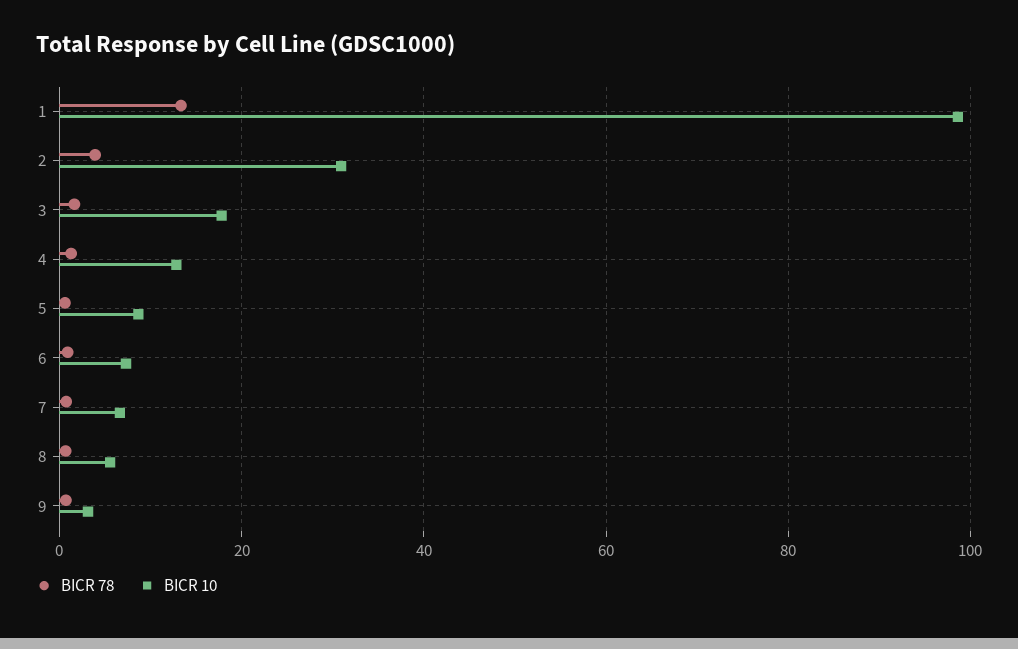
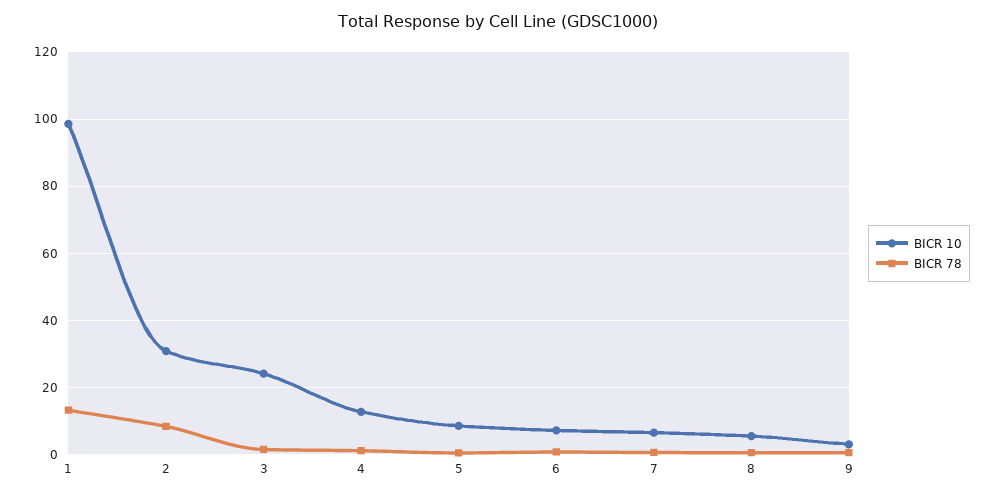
  {
    "BICR 78": {
      "1": 14,
-     "2": 4,
+     "2": 8,
      "3": 2,
      "4": 2,
      "5": 0,
      "6": 0,
      "7": 0,
      "8": 0,
      "9": 0
    },
    "BICR 10": {
      "1": 98,
      "2": 30,
-     "3": 18,
+     "3": 24,
      "4": 12,
      "5": 8,
      "6": 8,
      "7": 6,
      "8": 6,
      "9": 4
    }
  }

